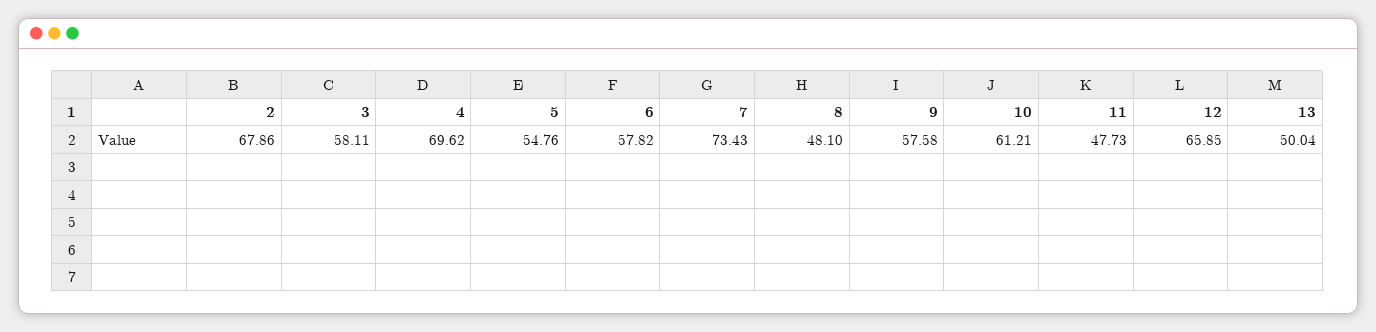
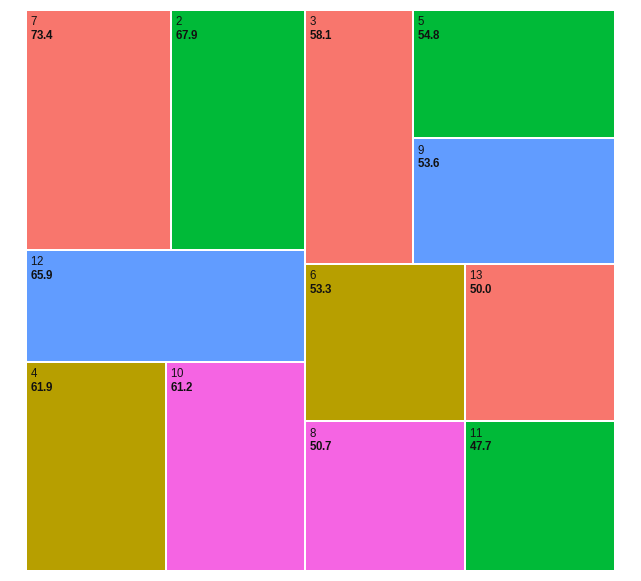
  {
    "2": 67.86,
    "3": 58.11,
-   "4": 69.62,
+   "4": 61.9,
    "5": 54.76,
-   "6": 57.82,
+   "6": 53.3,
    "7": 73.43,
-   "8": 48.1,
+   "8": 50.7,
-   "9": 57.58,
+   "9": 53.6,
    "10": 61.21,
    "11": 47.73,
    "12": 65.85,
    "13": 50.04
  }

